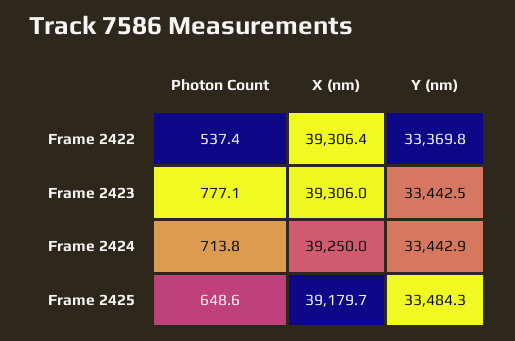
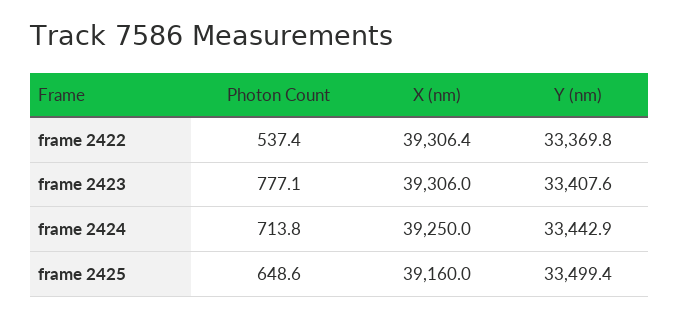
  {
    "Photon Count": {
      "Frame 2422": 537.4,
      "Frame 2423": 777.1,
      "Frame 2424": 713.8,
      "Frame 2425": 648.6
    },
    "X (nm)": {
      "Frame 2422": 39306.4,
      "Frame 2423": 39306,
      "Frame 2424": 39250,
-     "Frame 2425": 39179.7
+     "Frame 2425": 39160
    },
    "Y (nm)": {
      "Frame 2422": 33369.8,
-     "Frame 2423": 33442.5,
+     "Frame 2423": 33407.6,
      "Frame 2424": 33442.9,
-     "Frame 2425": 33484.3
+     "Frame 2425": 33499.4
    }
  }

